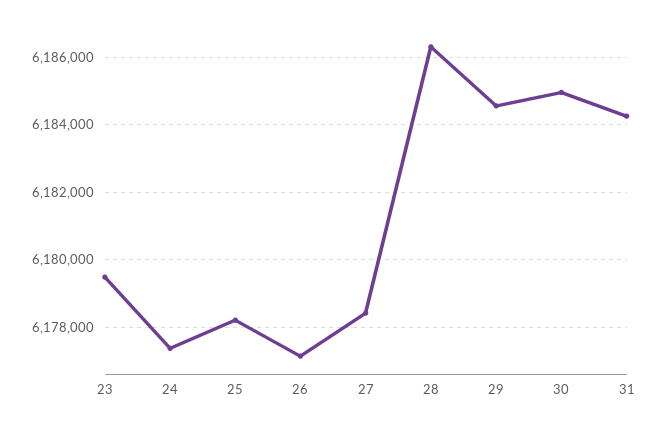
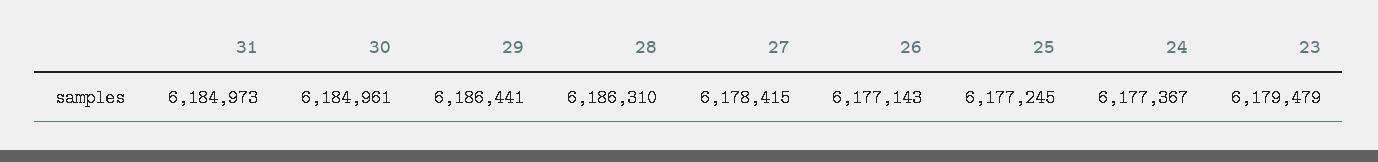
  {
    "23": 6179479,
    "24": 6177367,
-   "25": 6178200,
+   "25": 6177245,
    "26": 6177143,
    "27": 6178415,
    "28": 6186310,
-   "29": 6184600,
+   "29": 6186441,
    "30": 6184961,
-   "31": 6184200
+   "31": 6184973
  }

